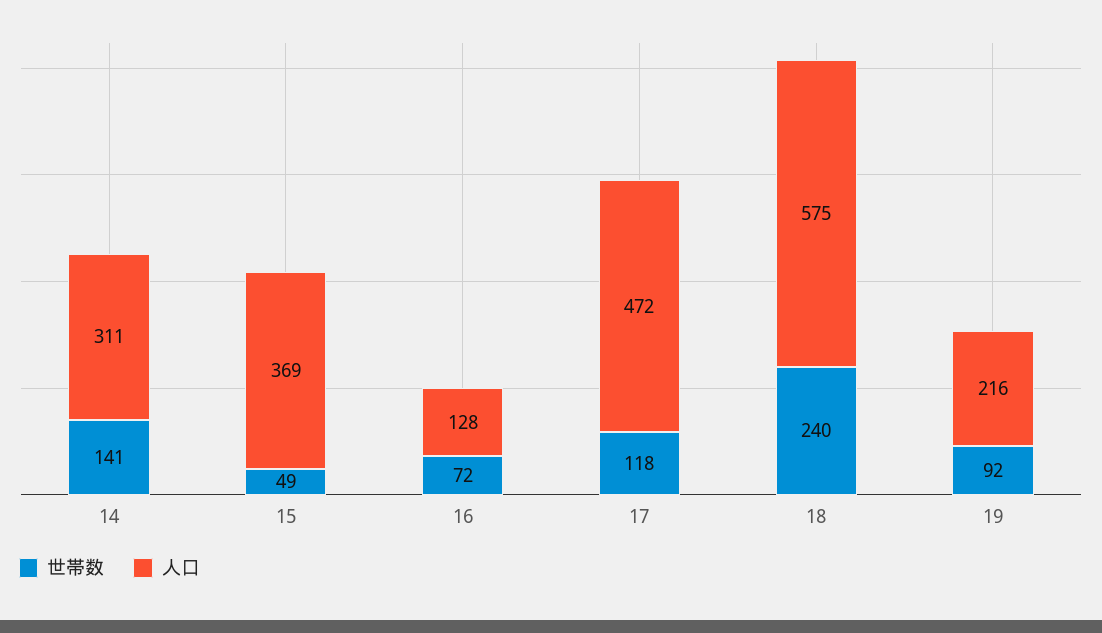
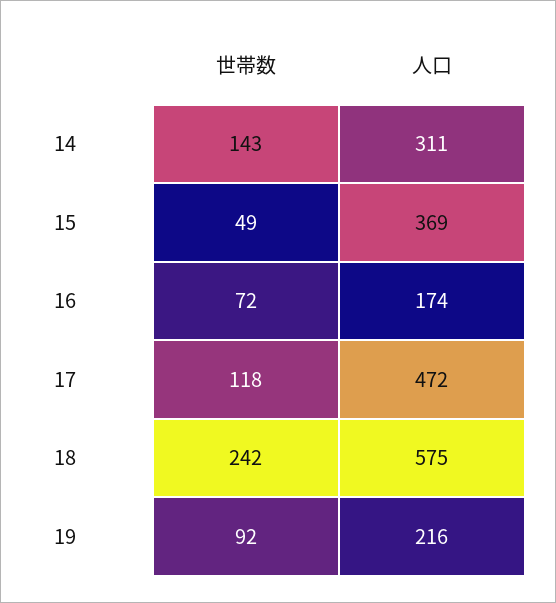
  {
    "世帯数": {
-     "14": 141,
+     "14": 143,
      "15": 49,
      "16": 72,
      "17": 118,
-     "18": 240,
+     "18": 242,
      "19": 92
    },
    "人口": {
      "14": 311,
      "15": 369,
-     "16": 128,
+     "16": 174,
      "17": 472,
      "18": 575,
      "19": 216
    }
  }

